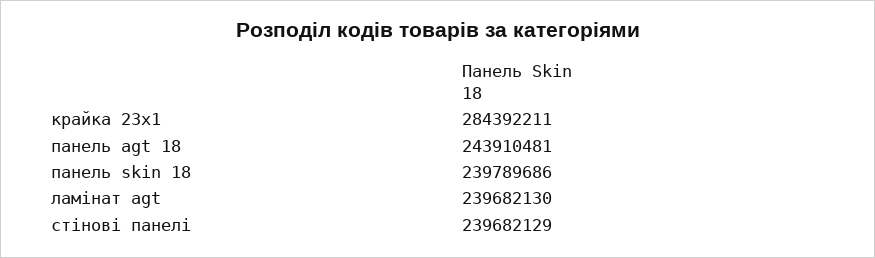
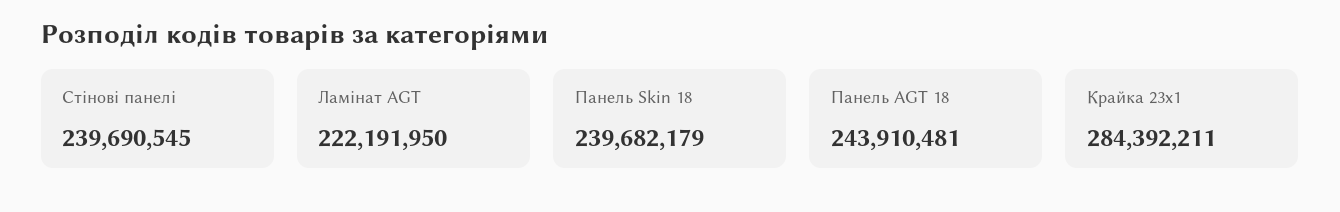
  {
    "крайка 23x1": 284392211,
    "панель agt 18": 243910481,
-   "панель skin 18": 239789686,
+   "панель skin 18": 239682179,
-   "ламінат agt": 239682130,
+   "ламінат agt": 222191950,
-   "стінові панелі": 239682129
+   "стінові панелі": 239690545
  }

